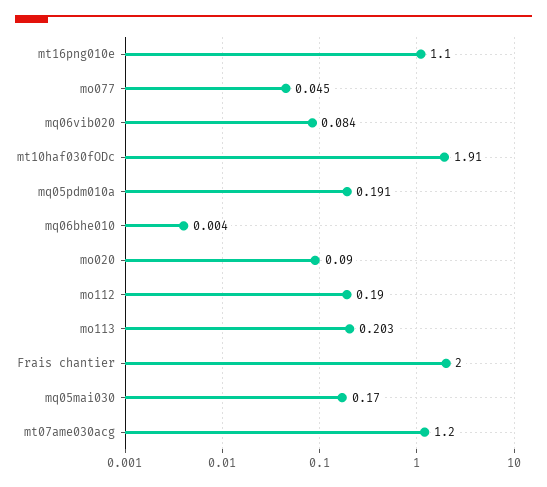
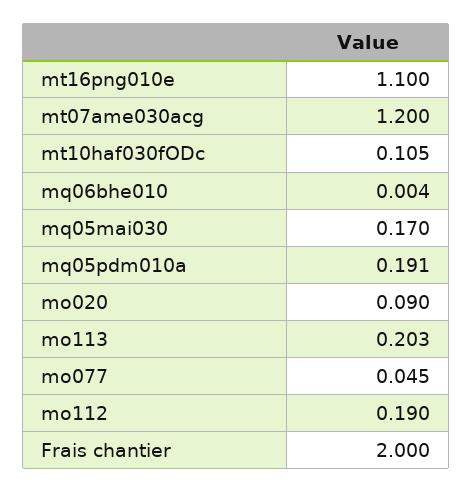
  {
    "mt16png010e": 1.1,
    "mo077": 0.045,
-   "mq06vib020": 0.084,
-   "mt10haf030fODc": 1.91,
+   "mt10haf030fODc": 0.105,
    "mq05pdm010a": 0.191,
    "mq06bhe010": 0.004,
    "mo020": 0.09,
    "mo112": 0.19,
    "mo113": 0.203,
    "Frais chantier": 2,
    "mq05mai030": 0.17,
    "mt07ame030acg": 1.2
  }

